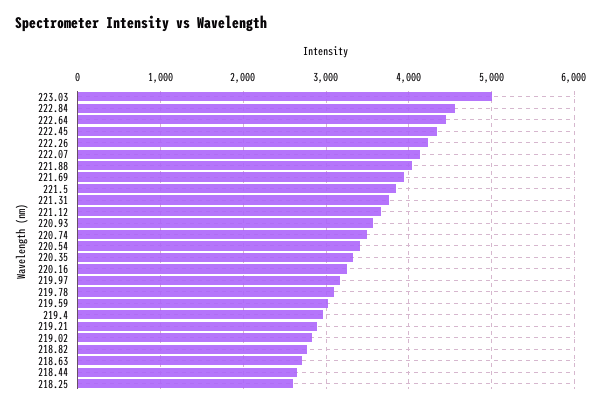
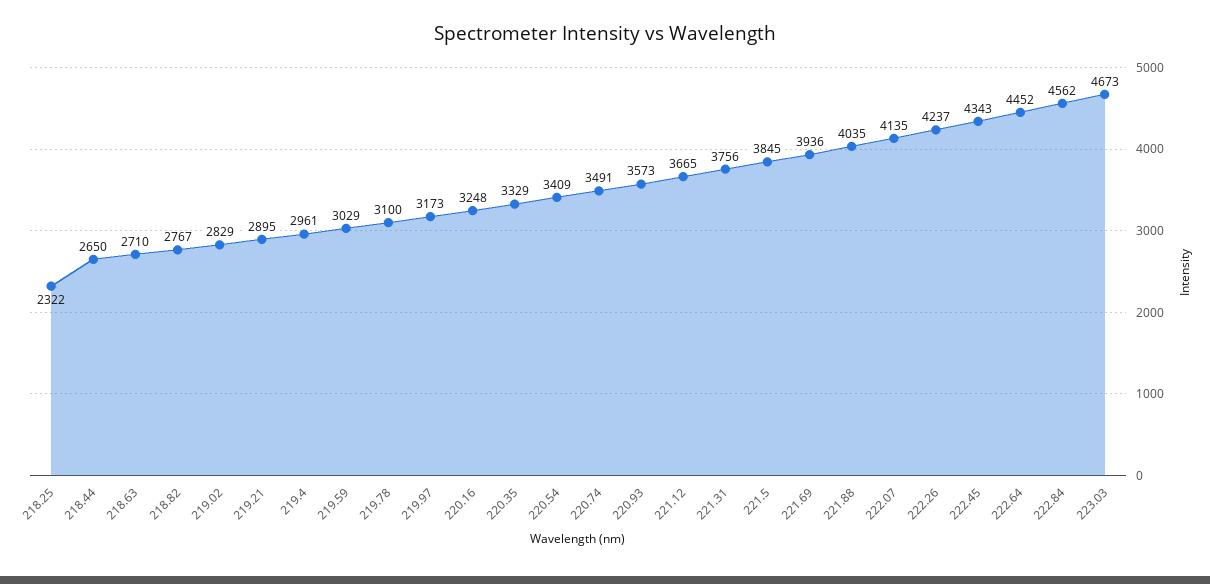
  {
-   "223.03": 5000,
+   "223.03": 4673,
    "222.84": 4562,
    "222.64": 4452,
    "222.45": 4343,
    "222.26": 4237,
    "222.07": 4135,
    "221.88": 4035,
    "221.69": 3936,
    "221.5": 3845,
    "221.31": 3756,
    "221.12": 3665,
    "220.93": 3573,
    "220.74": 3491,
    "220.54": 3409,
    "220.35": 3329,
    "220.16": 3248,
    "219.97": 3173,
    "219.78": 3100,
    "219.59": 3029,
    "219.4": 2961,
    "219.21": 2895,
    "219.02": 2829,
    "218.82": 2767,
    "218.63": 2710,
    "218.44": 2650,
-   "218.25": 2600
+   "218.25": 2322
  }

